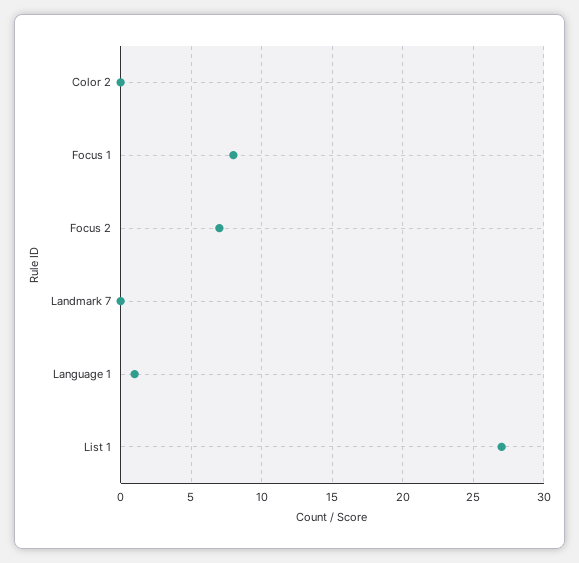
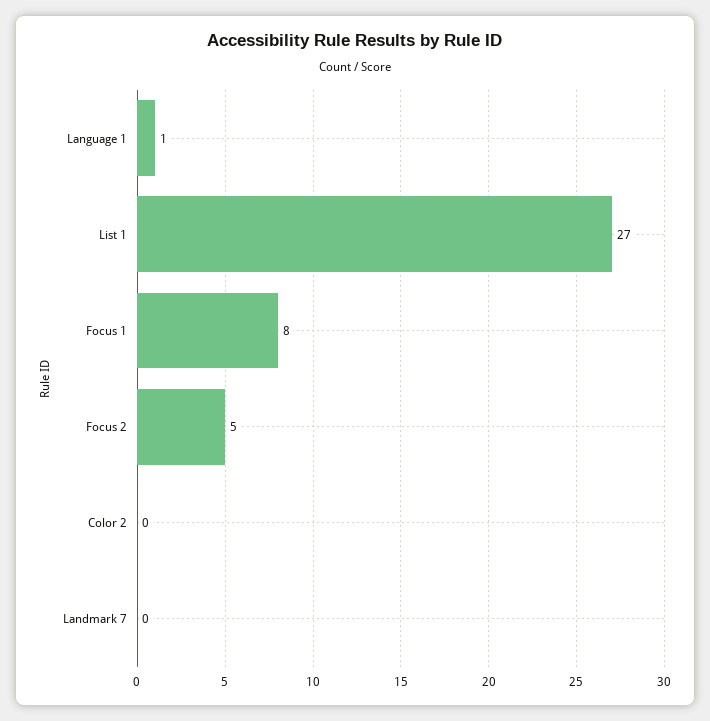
  {
    "Color 2": 0,
    "Focus 1": 8,
-   "Focus 2": 7,
+   "Focus 2": 5,
    "Landmark 7": 0,
    "Language 1": 1,
    "List 1": 27
  }

